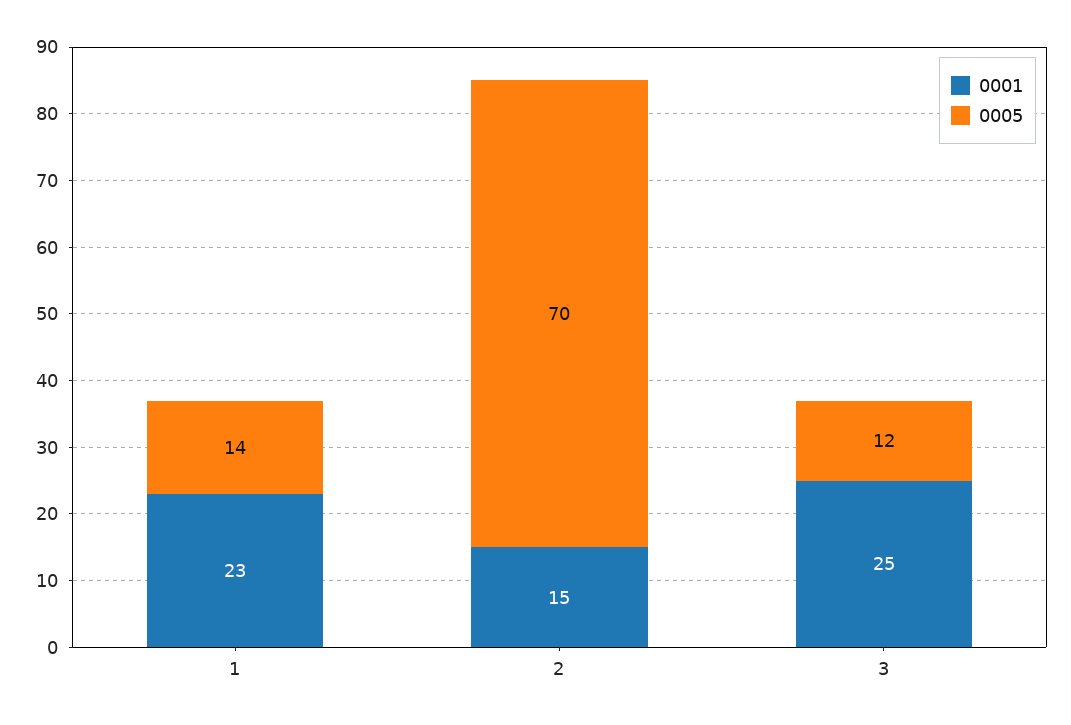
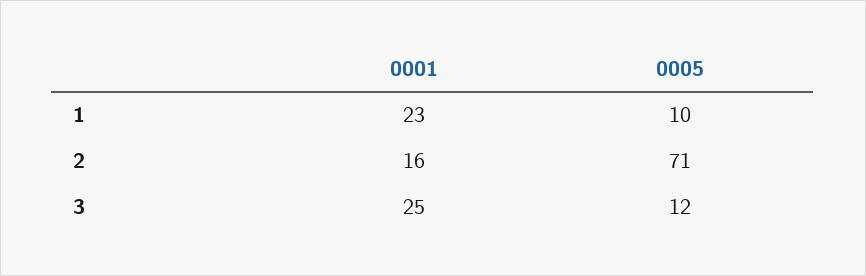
  {
    "0001": {
      "1": 23,
-     "2": 15,
+     "2": 16,
      "3": 25
    },
    "0005": {
-     "1": 14,
+     "1": 10,
-     "2": 70,
+     "2": 71,
      "3": 12
    }
  }

